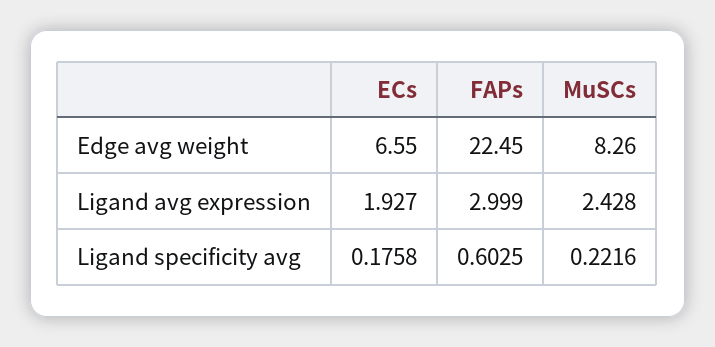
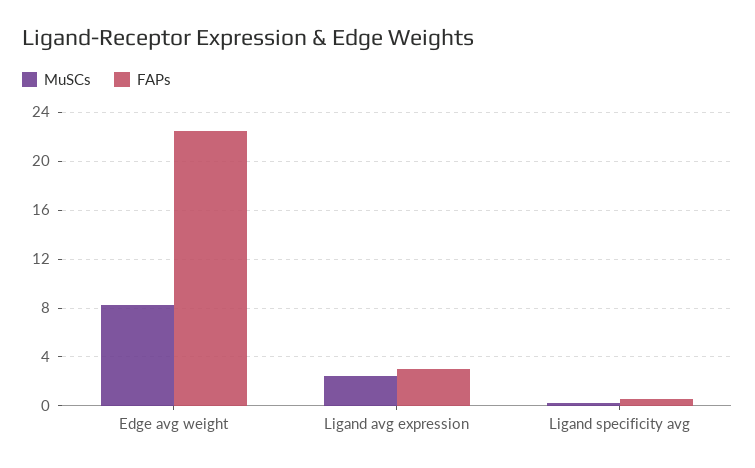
  {
-   "ECs": {
-     "Edge avg weight": 6.55,
-     "Ligand avg expression": 1.927,
-     "Ligand specificity avg": 0.1758
-   },
    "FAPs": {
      "Edge avg weight": 22.45,
      "Ligand avg expression": 2.999,
      "Ligand specificity avg": 0.6025
    },
    "MuSCs": {
      "Edge avg weight": 8.26,
      "Ligand avg expression": 2.428,
      "Ligand specificity avg": 0.2216
    }
  }

